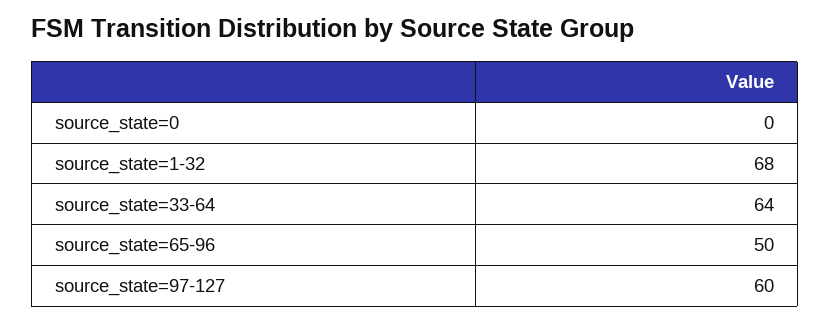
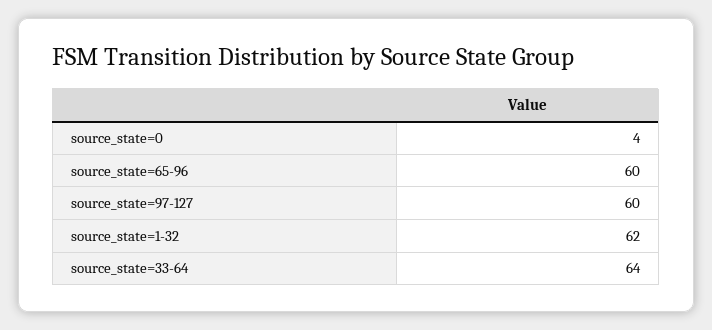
  {
-   "source_state=0": 0,
+   "source_state=0": 4,
-   "source_state=1-32": 68,
+   "source_state=1-32": 62,
    "source_state=33-64": 64,
-   "source_state=65-96": 50,
+   "source_state=65-96": 60,
    "source_state=97-127": 60
  }

